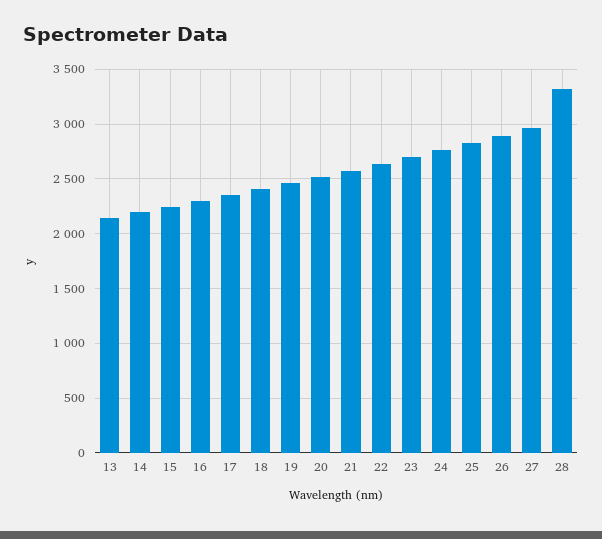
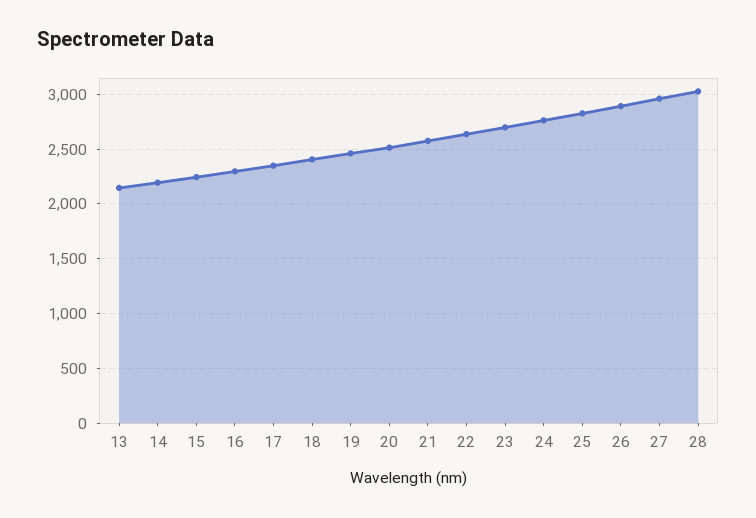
  {
    "13": 2100,
    "14": 2200,
    "15": 2200,
    "16": 2300,
    "17": 2400,
    "18": 2400,
    "19": 2500,
    "20": 2500,
    "21": 2600,
    "22": 2600,
    "23": 2700,
    "24": 2800,
    "25": 2800,
    "26": 2900,
    "27": 3000,
-   "28": 3300
+   "28": 3000
  }

